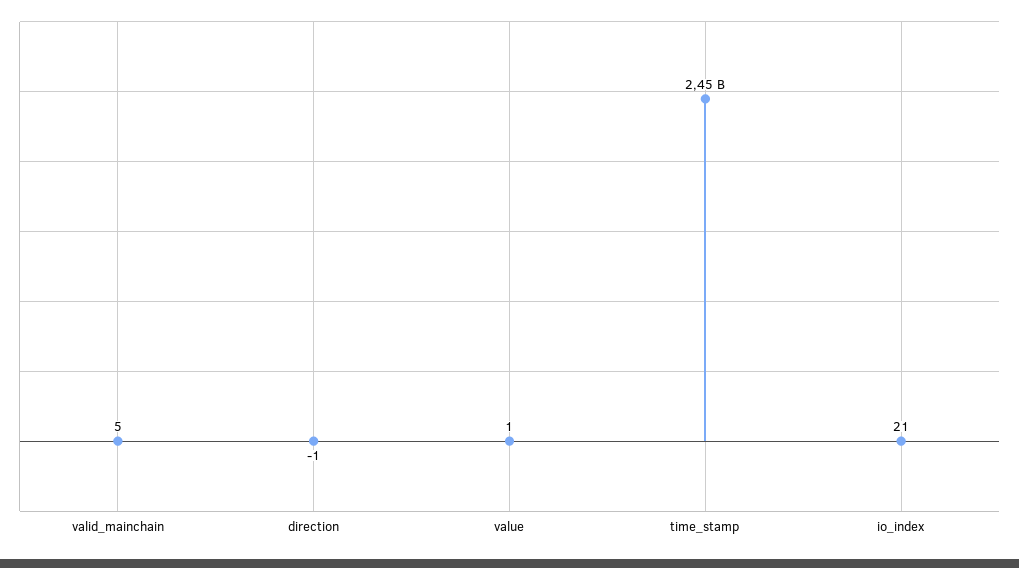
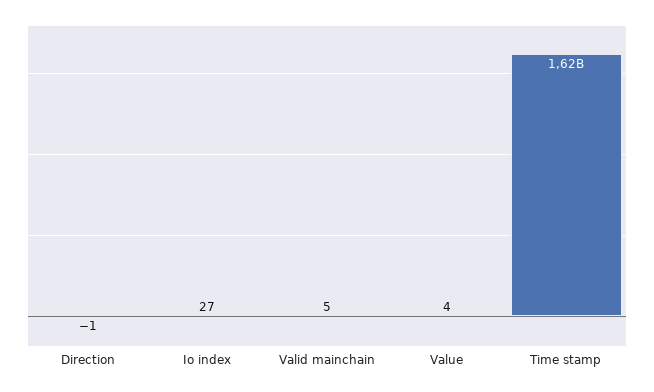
  {
    "valid_mainchain": 5,
    "direction": -1,
-   "value": 1,
+   "value": 4,
-   "time_stamp": 2450000000,
+   "time_stamp": 1620000000,
-   "io_index": 21
+   "io_index": 27
  }

